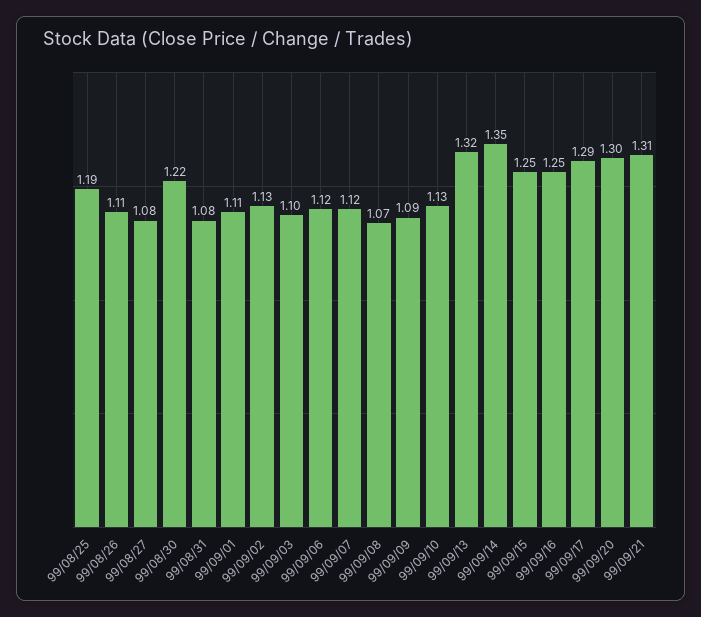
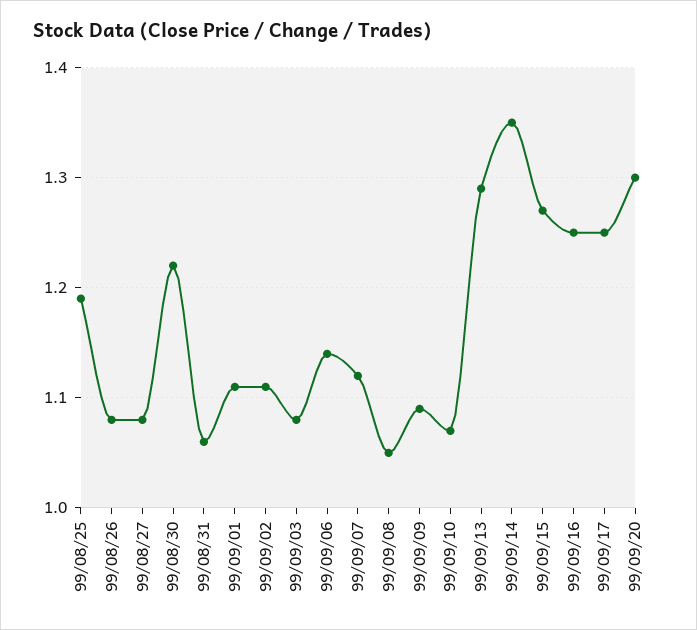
  {
    "99/08/25": 1.19,
-   "99/08/26": 1.11,
+   "99/08/26": 1.08,
    "99/08/27": 1.08,
    "99/08/30": 1.22,
-   "99/08/31": 1.08,
+   "99/08/31": 1.06,
    "99/09/01": 1.11,
-   "99/09/02": 1.13,
+   "99/09/02": 1.11,
-   "99/09/03": 1.1,
+   "99/09/03": 1.08,
-   "99/09/06": 1.12,
+   "99/09/06": 1.14,
    "99/09/07": 1.12,
-   "99/09/08": 1.07,
+   "99/09/08": 1.05,
    "99/09/09": 1.09,
-   "99/09/10": 1.13,
+   "99/09/10": 1.07,
-   "99/09/13": 1.32,
+   "99/09/13": 1.29,
    "99/09/14": 1.35,
-   "99/09/15": 1.25,
+   "99/09/15": 1.27,
    "99/09/16": 1.25,
-   "99/09/17": 1.29,
+   "99/09/17": 1.25,
-   "99/09/20": 1.3,
+   "99/09/20": 1.3
-   "99/09/21": 1.31
  }

